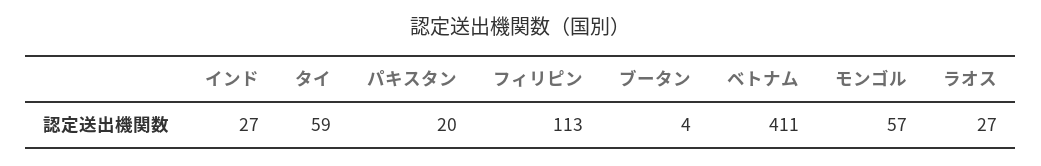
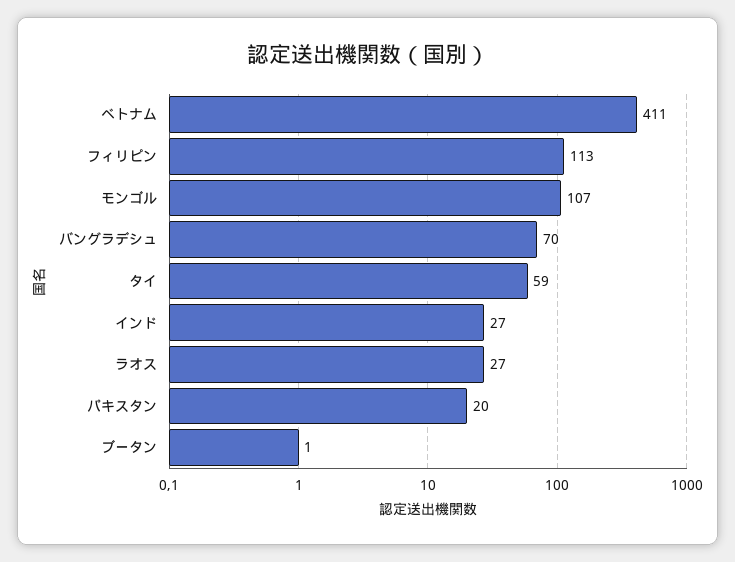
  {
    "インド": 27,
    "タイ": 59,
    "パキスタン": 20,
    "フィリピン": 113,
-   "ブータン": 4,
+   "ブータン": 1,
    "ベトナム": 411,
-   "モンゴル": 57,
+   "モンゴル": 107,
-   "ラオス": 27
+   "ラオス": 27,
+   "バングラデシュ": 70
  }

